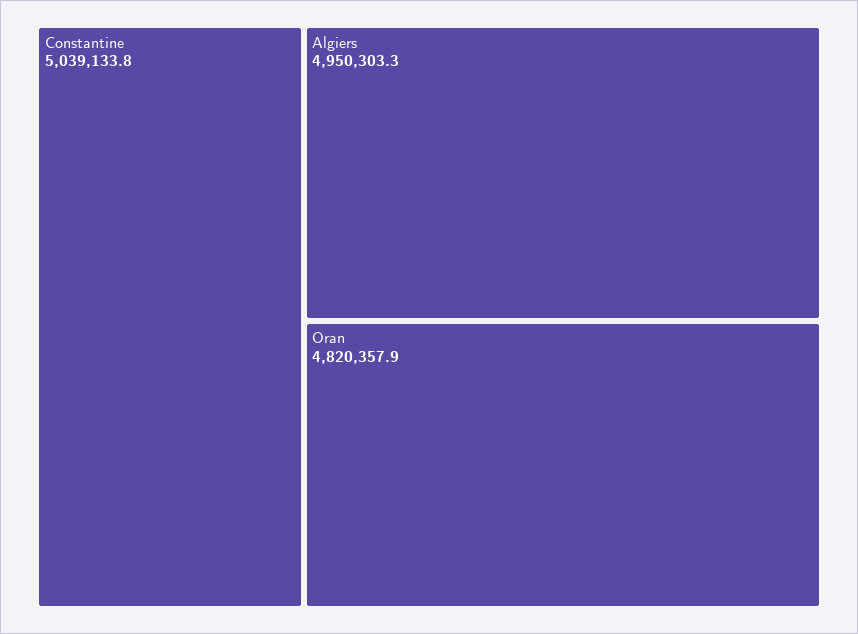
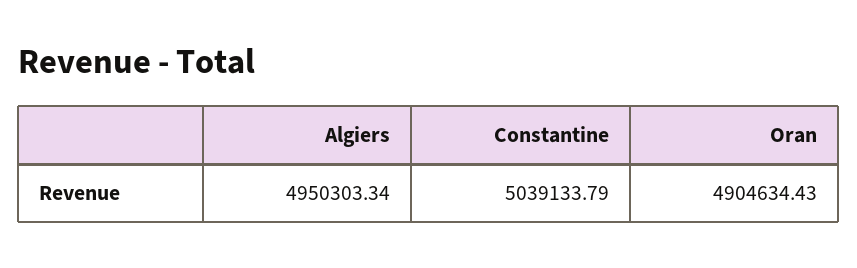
  {
    "Constantine": 5039133.79,
    "Algiers": 4950303.34,
-   "Oran": 4820357.9
+   "Oran": 4904634.43
  }

